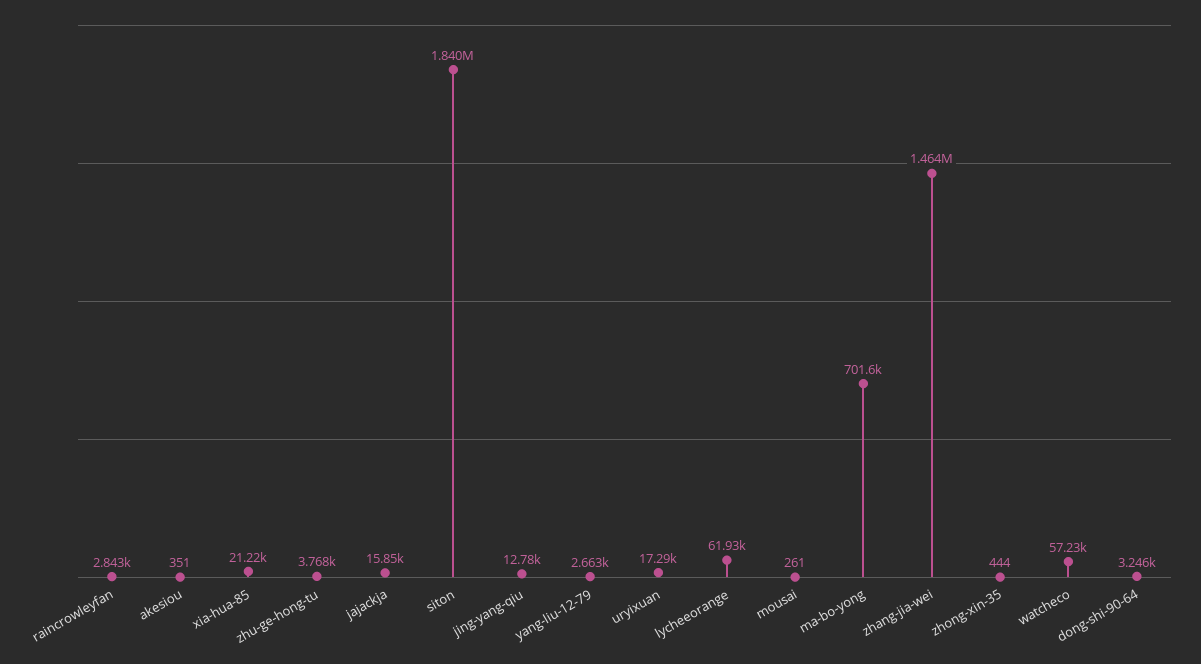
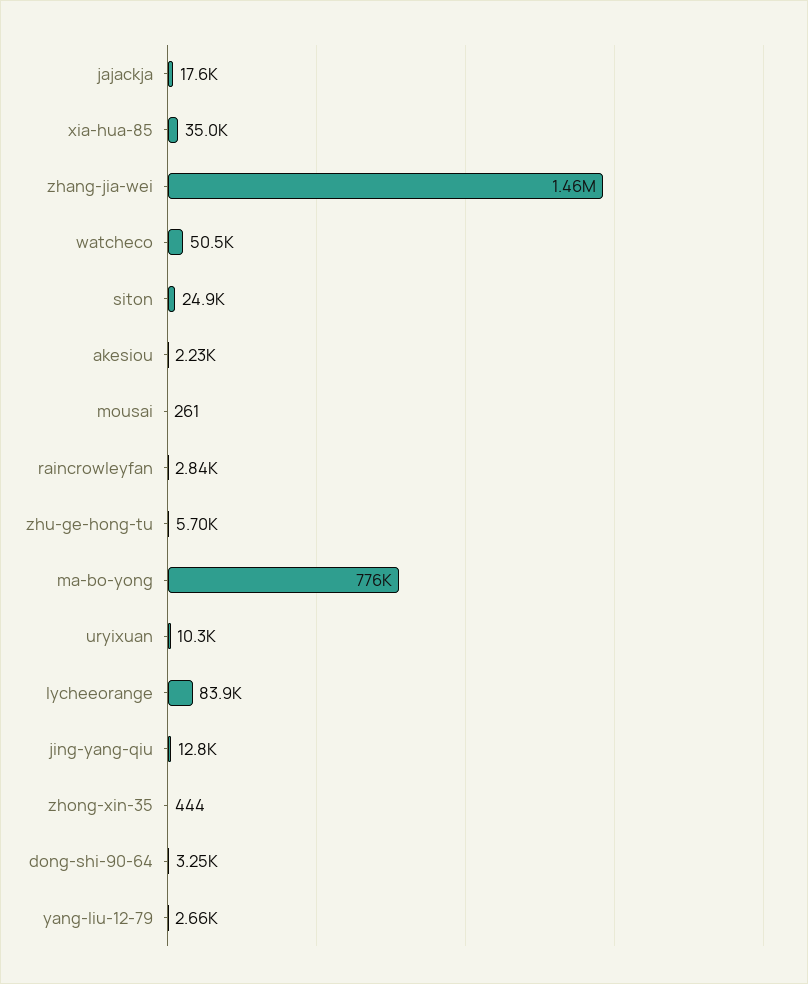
  {
    "raincrowleyfan": 2843,
-   "akesiou": 351,
+   "akesiou": 2230,
-   "xia-hua-85": 21220,
+   "xia-hua-85": 35000,
-   "zhu-ge-hong-tu": 3768,
+   "zhu-ge-hong-tu": 5700,
-   "jajackja": 15850,
+   "jajackja": 17600,
-   "siton": 1840000,
+   "siton": 24900,
    "jing-yang-qiu": 12780,
    "yang-liu-12-79": 2663,
-   "uryixuan": 17290,
+   "uryixuan": 10300,
-   "lycheeorange": 61930,
+   "lycheeorange": 83900,
    "mousai": 261,
-   "ma-bo-yong": 701600,
+   "ma-bo-yong": 776000,
    "zhang-jia-wei": 1464000,
    "zhong-xin-35": 444,
-   "watcheco": 57230,
+   "watcheco": 50500,
    "dong-shi-90-64": 3246
  }

